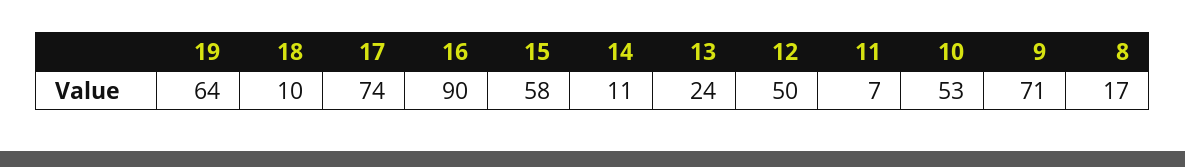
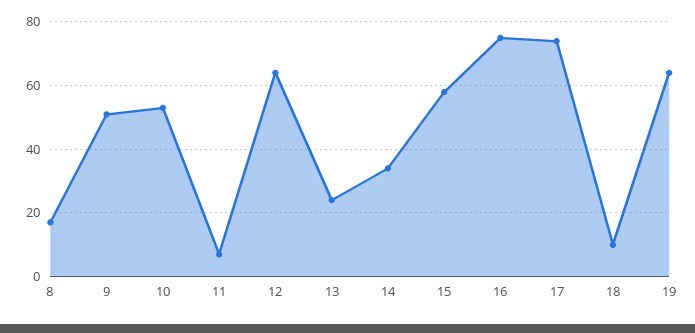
  {
    "19": 64,
    "18": 10,
    "17": 74,
-   "16": 90,
+   "16": 75,
    "15": 58,
-   "14": 11,
+   "14": 35,
    "13": 24,
-   "12": 50,
+   "12": 65,
    "11": 7,
    "10": 53,
-   "9": 71,
+   "9": 50,
    "8": 17
  }

